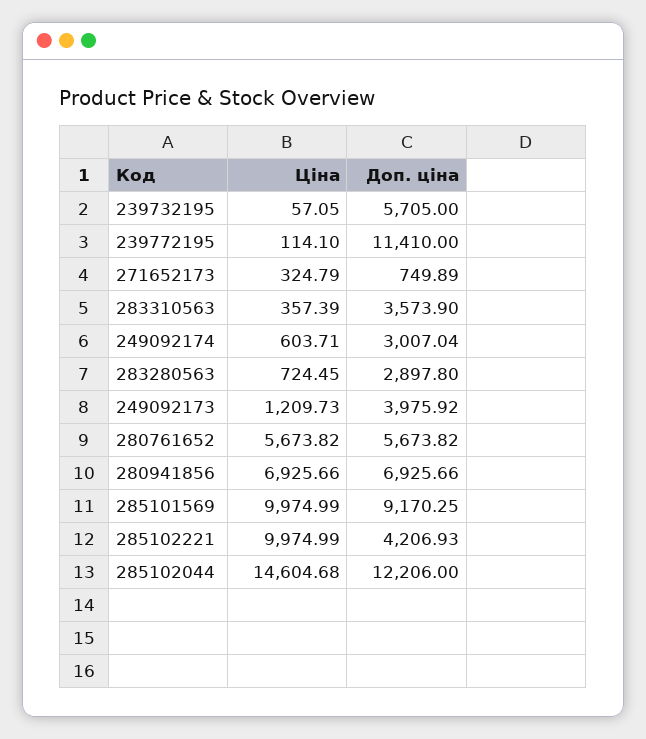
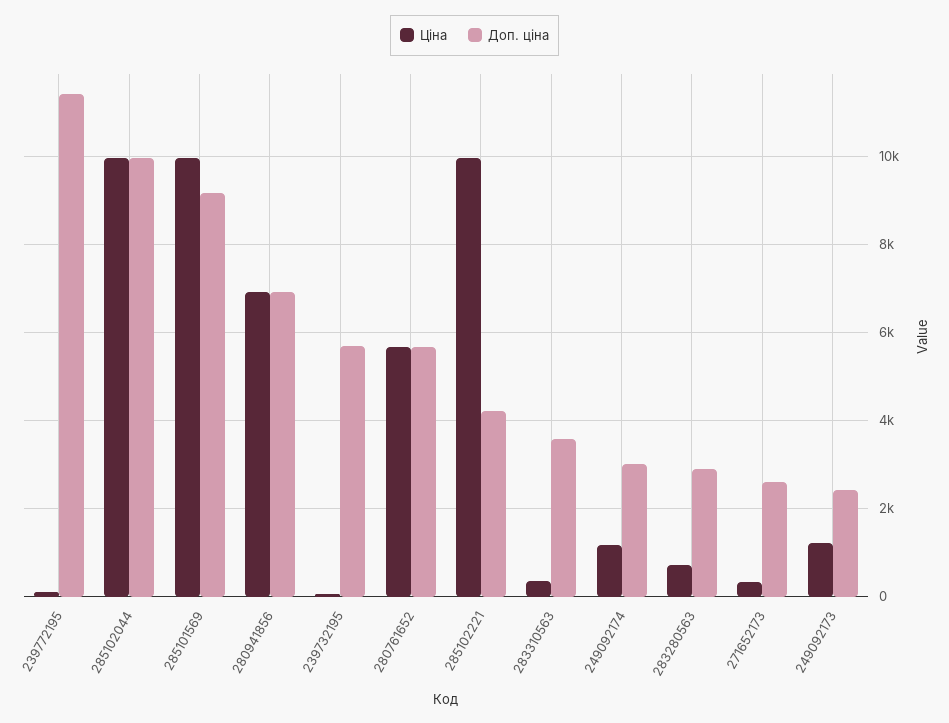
  {
    "Ціна": {
      "239732195": 57.05,
      "239772195": 114.1,
      "271652173": 324.79,
      "283310563": 357.39,
-     "249092174": 603.71,
+     "249092174": 1200,
      "283280563": 724.45,
      "249092173": 1209.73,
      "280761652": 5673.82,
      "280941856": 6925.66,
      "285101569": 9974.99,
      "285102221": 9974.99,
-     "285102044": 14604.68
+     "285102044": 10000
    },
    "Доп. ціна": {
      "239732195": 5705,
      "239772195": 11410,
-     "271652173": 749.89,
+     "271652173": 2600,
      "283310563": 3573.9,
      "249092174": 3007.04,
      "283280563": 2897.8,
-     "249092173": 3975.92,
+     "249092173": 2400,
      "280761652": 5673.82,
      "280941856": 6925.66,
      "285101569": 9170.25,
      "285102221": 4206.93,
-     "285102044": 12206
+     "285102044": 10000
    }
  }

